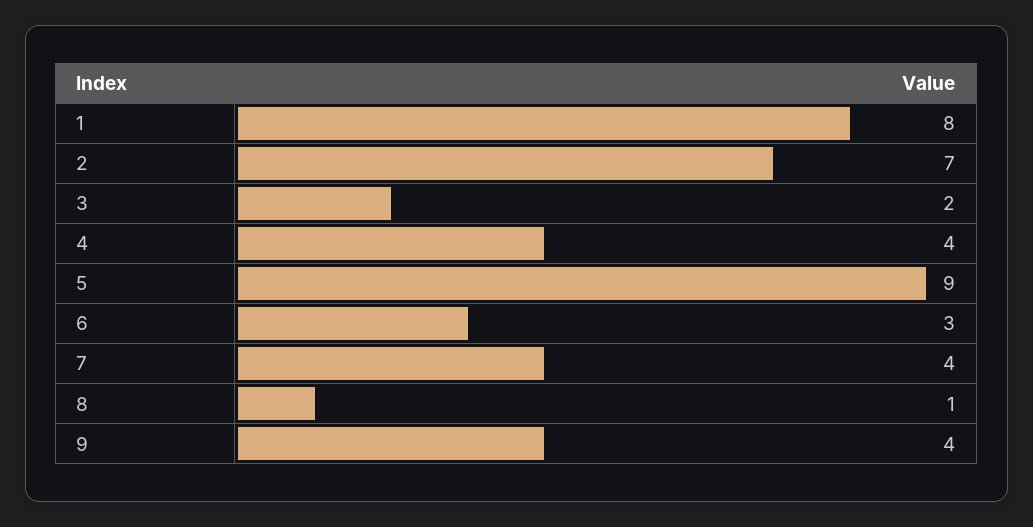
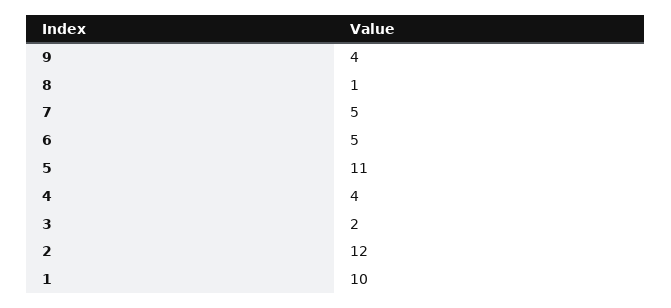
  {
-   "1": 8,
+   "1": 10,
-   "2": 7,
+   "2": 12,
    "3": 2,
    "4": 4,
-   "5": 9,
+   "5": 11,
-   "6": 3,
+   "6": 5,
-   "7": 4,
+   "7": 5,
    "8": 1,
    "9": 4
  }

